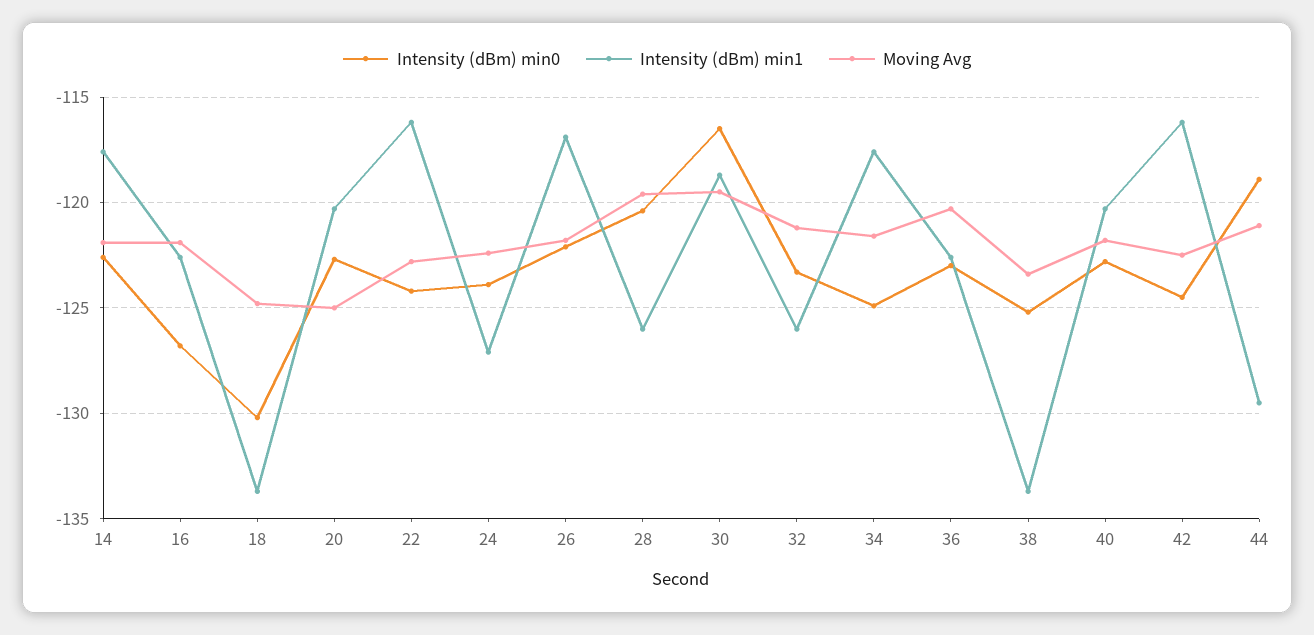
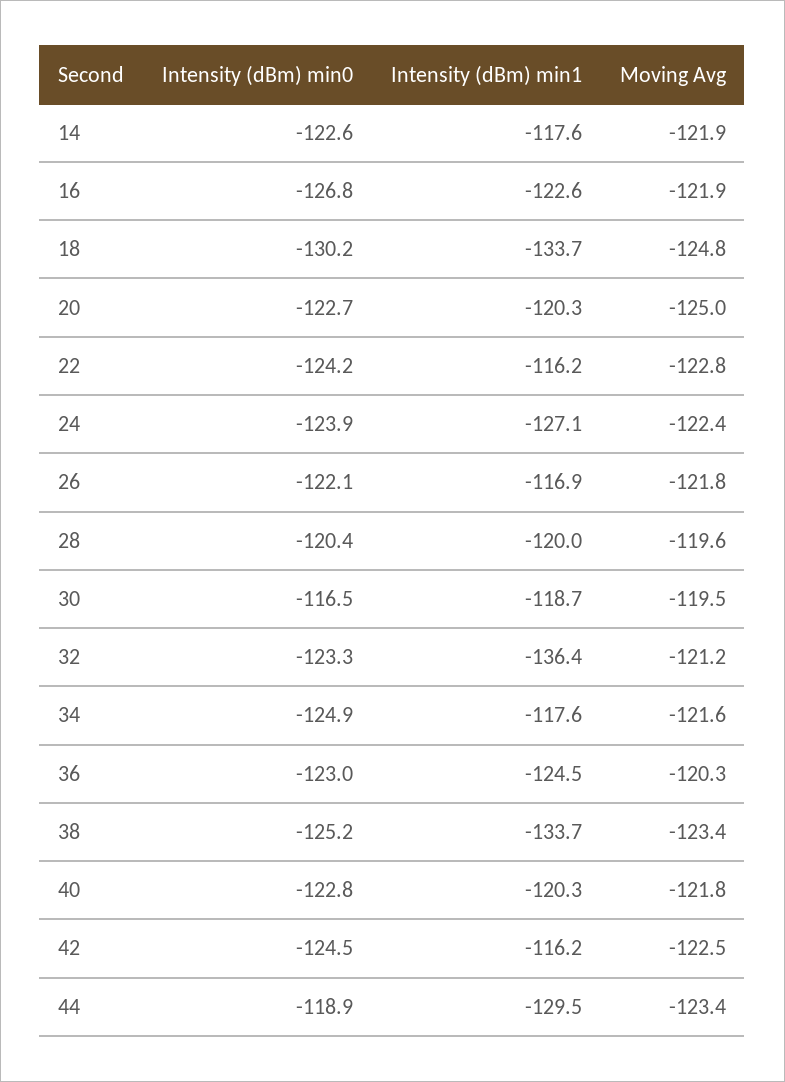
  {
    "Intensity (dBm) min0": {
      "14": -122.6,
      "16": -126.8,
      "18": -130.2,
      "20": -122.7,
      "22": -124.2,
      "24": -123.9,
      "26": -122.1,
      "28": -120.4,
      "30": -116.5,
      "32": -123.3,
      "34": -124.9,
      "36": -123,
      "38": -125.2,
      "40": -122.8,
      "42": -124.5,
      "44": -118.9
    },
    "Intensity (dBm) min1": {
      "14": -117.6,
      "16": -122.6,
      "18": -133.7,
      "20": -120.3,
      "22": -116.2,
      "24": -127.1,
      "26": -116.9,
-     "28": -126,
+     "28": -120,
      "30": -118.7,
-     "32": -126,
+     "32": -136.4,
      "34": -117.6,
-     "36": -122.5,
+     "36": -124.5,
      "38": -133.7,
      "40": -120.3,
      "42": -116.2,
      "44": -129.5
    },
    "Moving Avg": {
      "14": -121.9,
      "16": -121.9,
      "18": -124.8,
      "20": -125,
      "22": -122.8,
      "24": -122.4,
      "26": -121.8,
      "28": -119.6,
      "30": -119.5,
      "32": -121.2,
      "34": -121.6,
      "36": -120.3,
      "38": -123.4,
      "40": -121.8,
      "42": -122.5,
-     "44": -121
+     "44": -123.4
    }
  }

